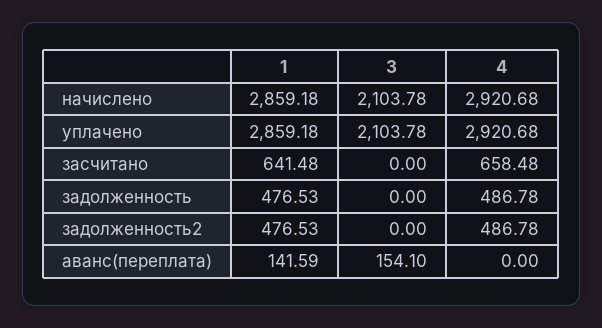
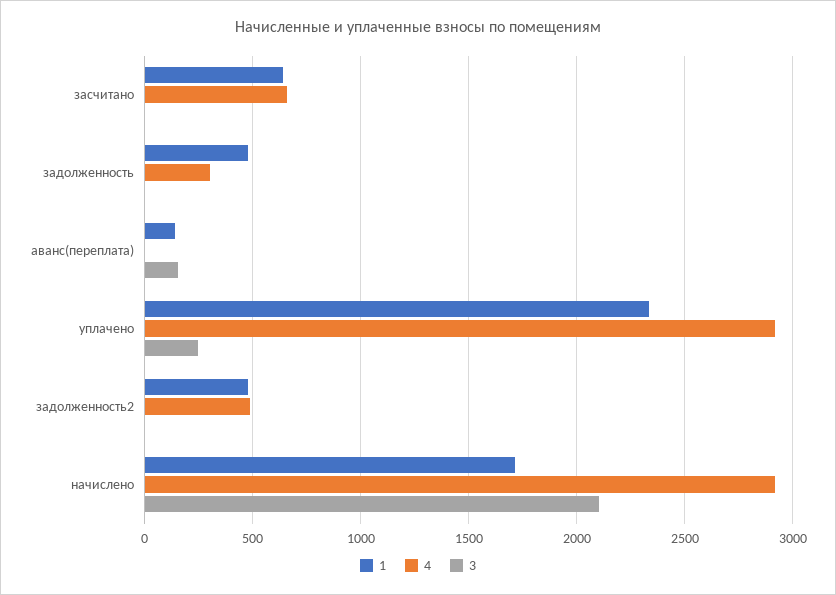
  {
    "1": {
-     "начислено": 2859.18,
+     "начислено": 1700,
-     "уплачено": 2859.18,
+     "уплачено": 2350,
      "засчитано": 641.48,
      "задолженность": 476.53,
      "задолженность2": 476.53,
      "аванс(переплата)": 141.59
    },
    "3": {
      "начислено": 2103.78,
-     "уплачено": 2103.78,
+     "уплачено": 250,
      "засчитано": 0,
      "задолженность": 0,
      "задолженность2": 0,
      "аванс(переплата)": 154.1
    },
    "4": {
      "начислено": 2920.68,
      "уплачено": 2920.68,
      "засчитано": 658.48,
-     "задолженность": 486.78,
+     "задолженность": 300,
      "задолженность2": 486.78,
      "аванс(переплата)": 0
    }
  }

